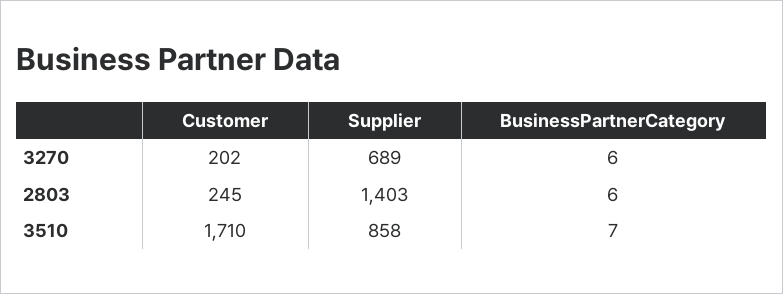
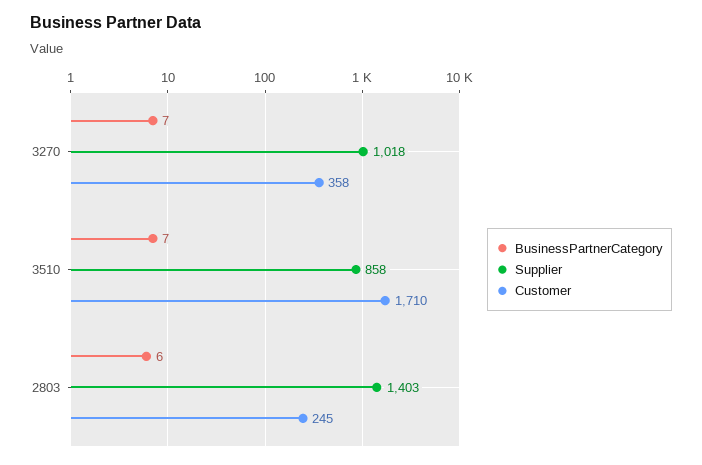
  {
    "Customer": {
-     "3270": 202,
+     "3270": 358,
      "2803": 245,
      "3510": 1710
    },
    "Supplier": {
-     "3270": 689,
+     "3270": 1018,
      "2803": 1403,
      "3510": 858
    },
    "BusinessPartnerCategory": {
-     "3270": 6,
+     "3270": 7,
      "2803": 6,
      "3510": 7
    }
  }

